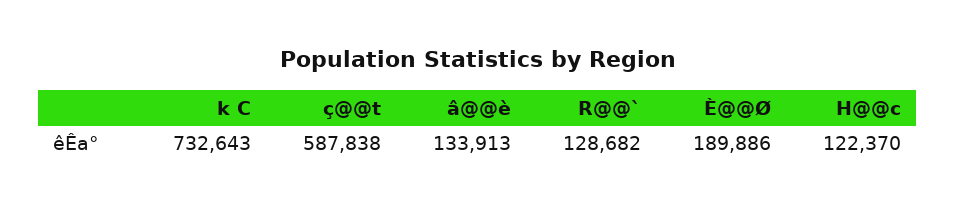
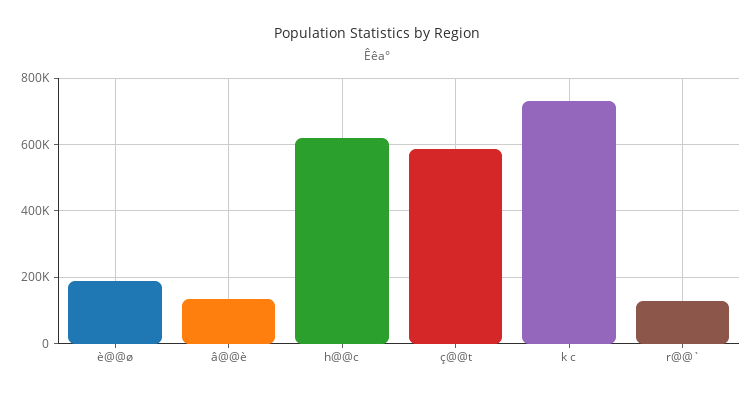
  {
    "k C": 732643,
    "ç@@t": 587838,
    "â@@è": 133913,
    "R@@`": 128682,
    "È@@Ø": 189886,
-   "H@@c": 122370
+   "H@@c": 620000
  }

